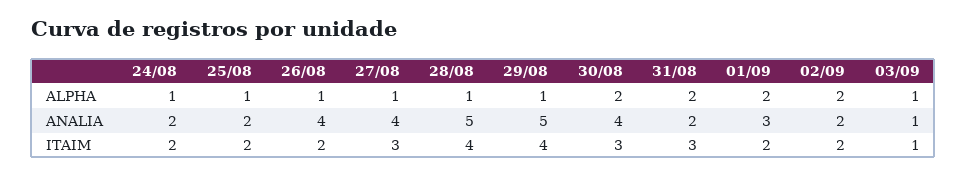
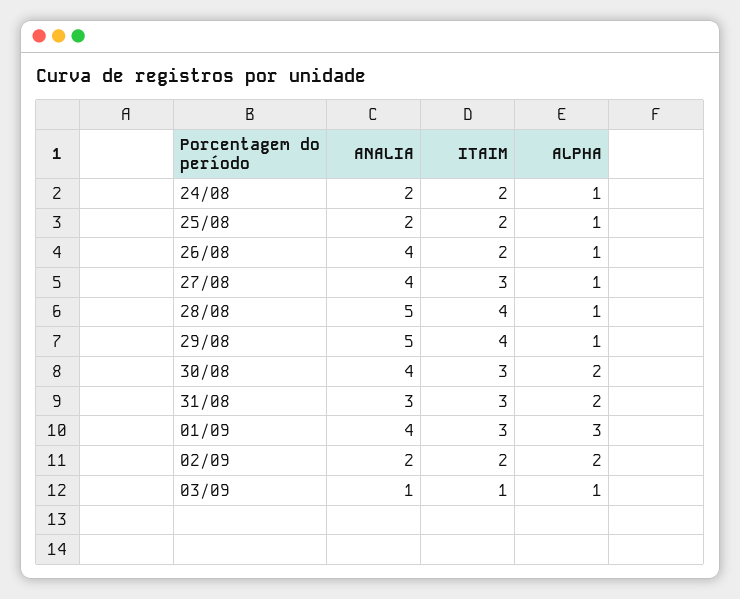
  {
    "24/08": {
      "ALPHA": 1,
      "ANALIA": 2,
      "ITAIM": 2
    },
    "25/08": {
      "ALPHA": 1,
      "ANALIA": 2,
      "ITAIM": 2
    },
    "26/08": {
      "ALPHA": 1,
      "ANALIA": 4,
      "ITAIM": 2
    },
    "27/08": {
      "ALPHA": 1,
      "ANALIA": 4,
      "ITAIM": 3
    },
    "28/08": {
      "ALPHA": 1,
      "ANALIA": 5,
      "ITAIM": 4
    },
    "29/08": {
      "ALPHA": 1,
      "ANALIA": 5,
      "ITAIM": 4
    },
    "30/08": {
      "ALPHA": 2,
      "ANALIA": 4,
      "ITAIM": 3
    },
    "31/08": {
      "ALPHA": 2,
-     "ANALIA": 2,
+     "ANALIA": 3,
      "ITAIM": 3
    },
    "01/09": {
-     "ALPHA": 2,
+     "ALPHA": 3,
-     "ANALIA": 3,
+     "ANALIA": 4,
-     "ITAIM": 2
+     "ITAIM": 3
    },
    "02/09": {
      "ALPHA": 2,
      "ANALIA": 2,
      "ITAIM": 2
    },
    "03/09": {
      "ALPHA": 1,
      "ANALIA": 1,
      "ITAIM": 1
    }
  }

